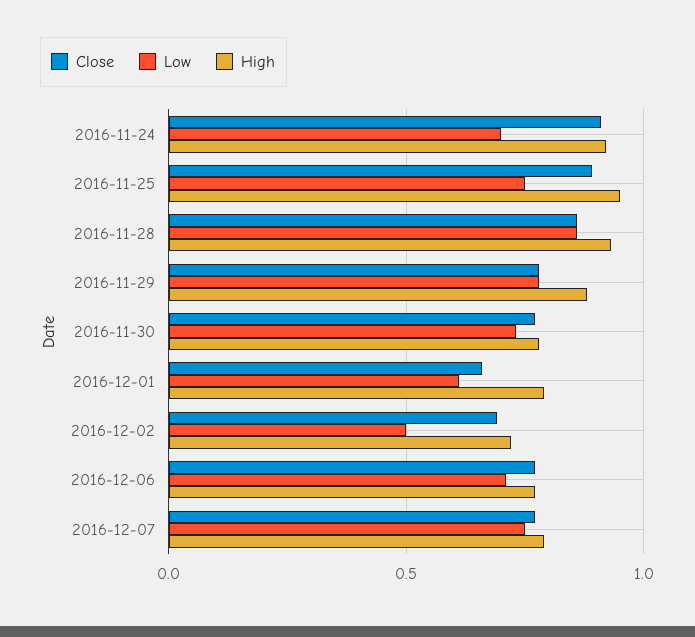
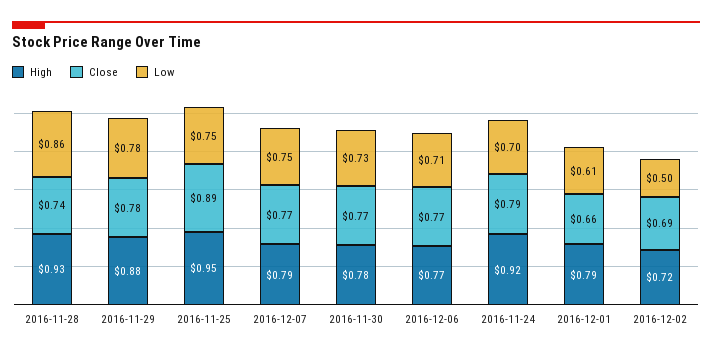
  {
    "Close": {
-     "2016-11-24": 0.9,
+     "2016-11-24": 0.79,
      "2016-11-25": 0.89,
-     "2016-11-28": 0.85,
+     "2016-11-28": 0.74,
      "2016-11-29": 0.78,
      "2016-11-30": 0.77,
      "2016-12-01": 0.66,
      "2016-12-02": 0.69,
      "2016-12-06": 0.77,
      "2016-12-07": 0.77
    },
    "Low": {
      "2016-11-24": 0.7,
      "2016-11-25": 0.75,
      "2016-11-28": 0.86,
      "2016-11-29": 0.78,
      "2016-11-30": 0.73,
      "2016-12-01": 0.61,
      "2016-12-02": 0.5,
      "2016-12-06": 0.71,
      "2016-12-07": 0.75
    },
    "High": {
      "2016-11-24": 0.92,
      "2016-11-25": 0.95,
      "2016-11-28": 0.93,
      "2016-11-29": 0.88,
      "2016-11-30": 0.78,
      "2016-12-01": 0.79,
      "2016-12-02": 0.72,
      "2016-12-06": 0.77,
      "2016-12-07": 0.79
    }
  }

